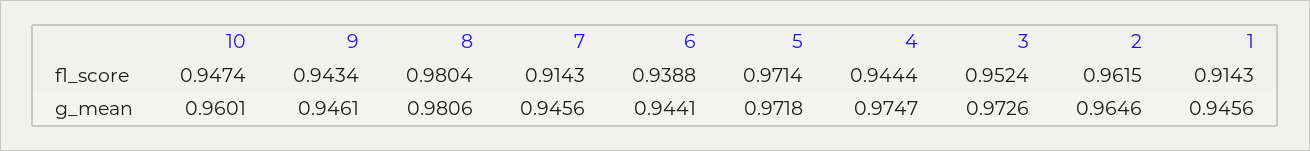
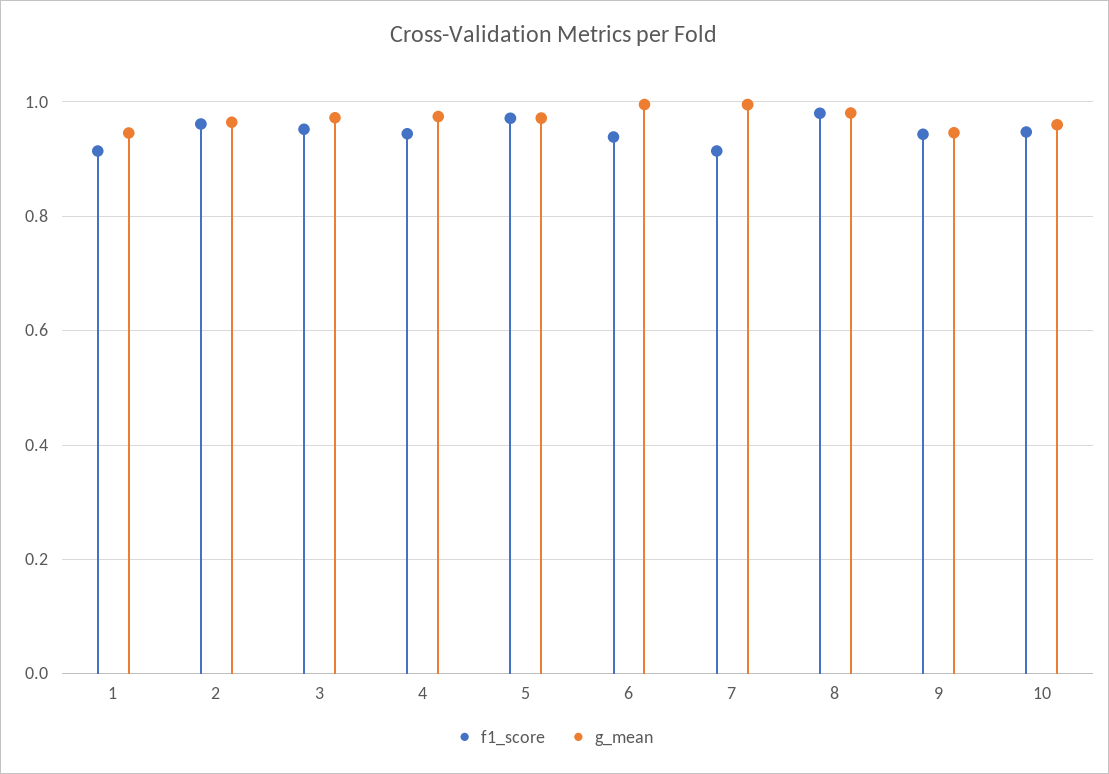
  {
    "f1_score": {
      "10": 0.9474,
      "9": 0.9434,
      "8": 0.9804,
      "7": 0.9143,
      "6": 0.9388,
      "5": 0.9714,
      "4": 0.9444,
      "3": 0.9524,
      "2": 0.9615,
      "1": 0.9143
    },
    "g_mean": {
      "10": 0.9601,
      "9": 0.9461,
      "8": 0.9806,
-     "7": 0.9456,
+     "7": 1,
-     "6": 0.9441,
+     "6": 1,
      "5": 0.9718,
      "4": 0.9747,
      "3": 0.9726,
      "2": 0.9646,
      "1": 0.9456
    }
  }

